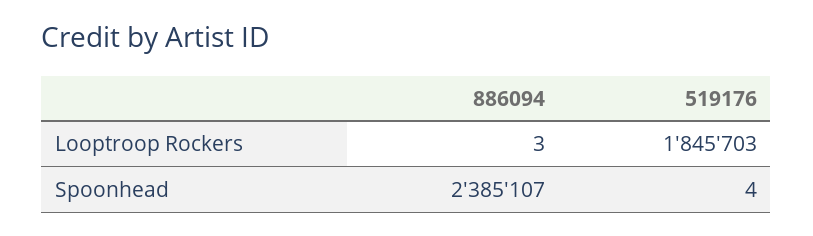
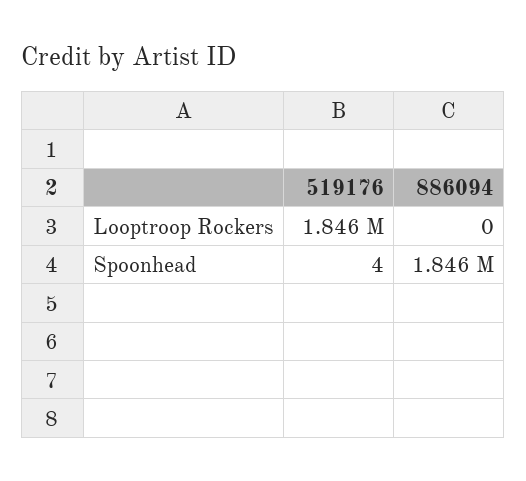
  {
    "886094": {
-     "Looptroop Rockers": 3,
+     "Looptroop Rockers": 0,
-     "Spoonhead": 2385107
+     "Spoonhead": 1846000
    },
    "519176": {
      "Looptroop Rockers": 1845703,
      "Spoonhead": 4
    }
  }

